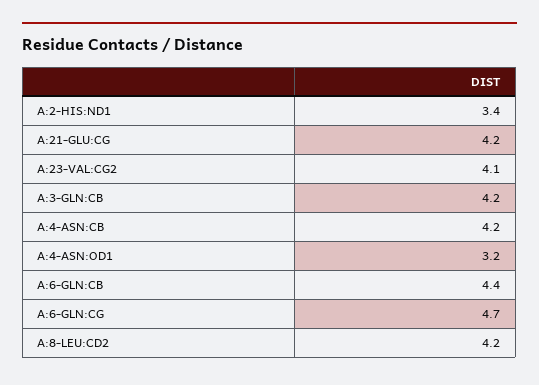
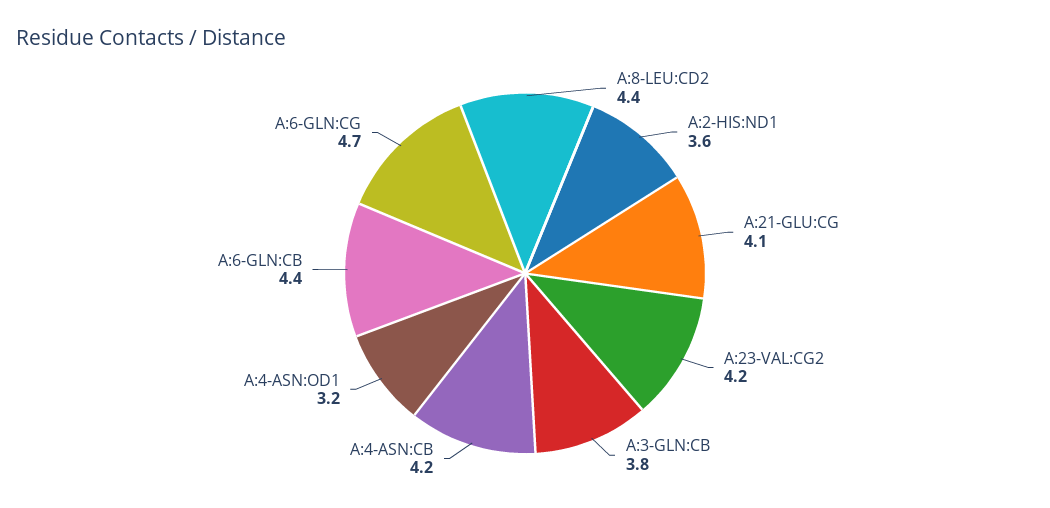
  {
-   "A:2-HIS:ND1": 3.4,
+   "A:2-HIS:ND1": 3.6,
-   "A:21-GLU:CG": 4.2,
+   "A:21-GLU:CG": 4.1,
-   "A:23-VAL:CG2": 4.1,
+   "A:23-VAL:CG2": 4.2,
-   "A:3-GLN:CB": 4.2,
+   "A:3-GLN:CB": 3.8,
    "A:4-ASN:CB": 4.2,
    "A:4-ASN:OD1": 3.2,
    "A:6-GLN:CB": 4.4,
    "A:6-GLN:CG": 4.7,
-   "A:8-LEU:CD2": 4.2
+   "A:8-LEU:CD2": 4.4
  }

